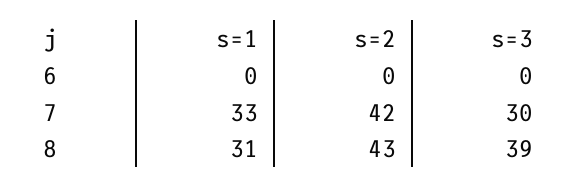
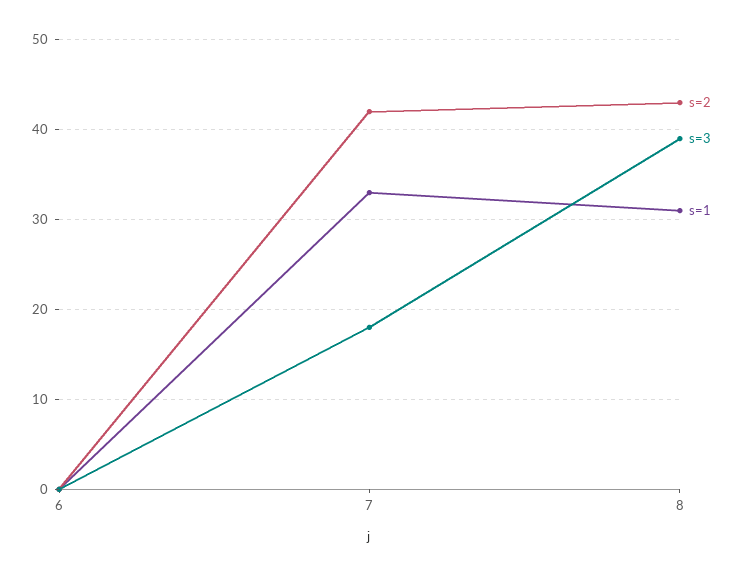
  {
    "s=1": {
      "6": 0,
      "7": 33,
      "8": 31
    },
    "s=2": {
      "6": 0,
      "7": 42,
      "8": 43
    },
    "s=3": {
      "6": 0,
-     "7": 30,
+     "7": 18,
      "8": 39
    }
  }

